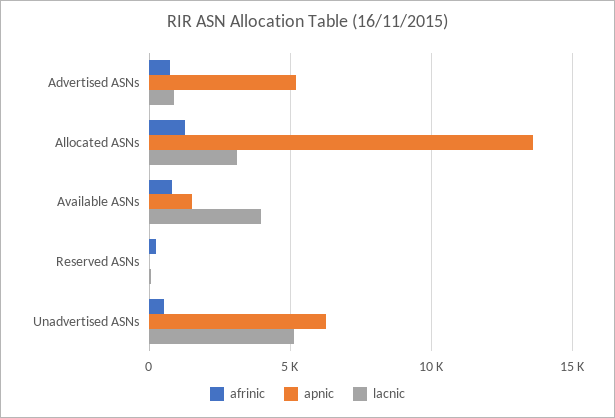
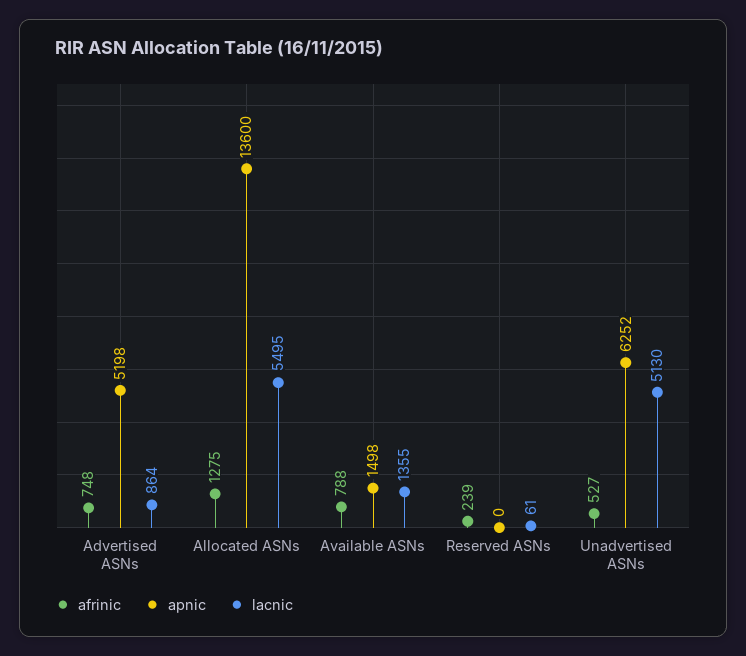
  {
    "afrinic": {
      "Advertised ASNs": 748,
      "Allocated ASNs": 1275,
      "Available ASNs": 788,
      "Reserved ASNs": 239,
      "Unadvertised ASNs": 527
    },
    "apnic": {
      "Advertised ASNs": 5198,
      "Allocated ASNs": 13600,
      "Available ASNs": 1498,
      "Reserved ASNs": 0,
      "Unadvertised ASNs": 6252
    },
    "lacnic": {
      "Advertised ASNs": 864,
-     "Allocated ASNs": 3000,
+     "Allocated ASNs": 5495,
-     "Available ASNs": 4000,
+     "Available ASNs": 1355,
      "Reserved ASNs": 61,
      "Unadvertised ASNs": 5130
    }
  }

